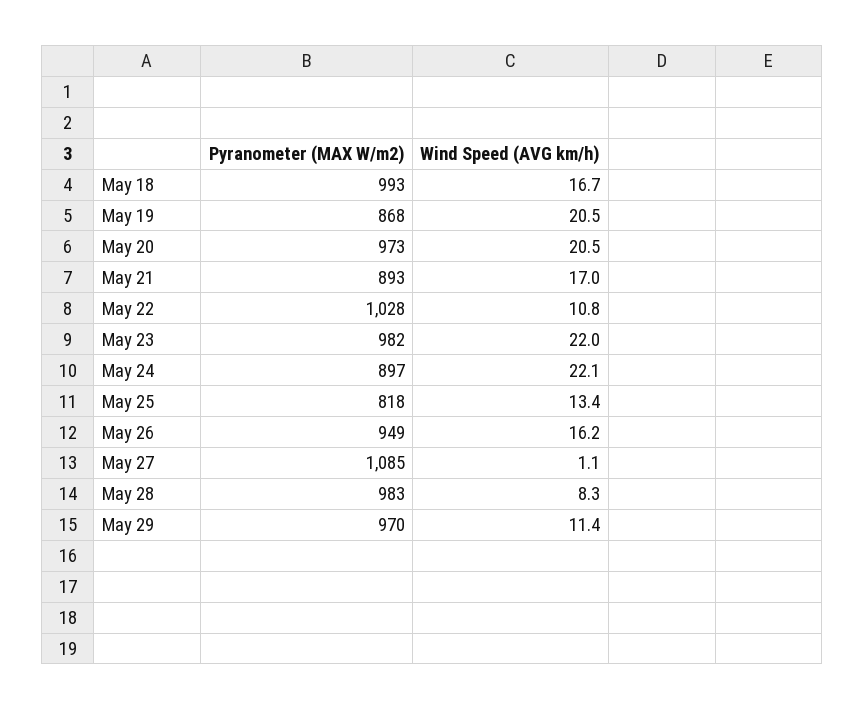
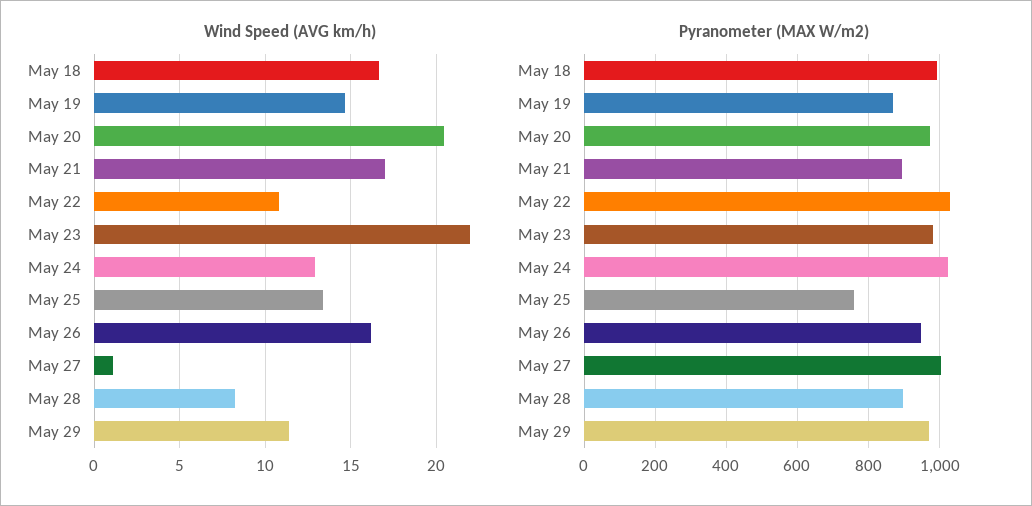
  {
    "Pyranometer (MAX W/m2)": {
      "May 18": 993,
      "May 19": 868,
      "May 20": 973,
      "May 21": 893,
      "May 22": 1028,
      "May 23": 982,
-     "May 24": 897,
+     "May 24": 1020,
-     "May 25": 818,
+     "May 25": 760,
      "May 26": 949,
-     "May 27": 1085,
+     "May 27": 1000,
-     "May 28": 983,
+     "May 28": 900,
      "May 29": 970
    },
    "Wind Speed (AVG km/h)": {
      "May 18": 16.7,
-     "May 19": 20.5,
+     "May 19": 14.5,
      "May 20": 20.5,
      "May 21": 17,
      "May 22": 10.8,
      "May 23": 22,
-     "May 24": 22.1,
+     "May 24": 13,
      "May 25": 13.4,
      "May 26": 16.2,
      "May 27": 1.1,
      "May 28": 8.3,
      "May 29": 11.4
    }
  }

